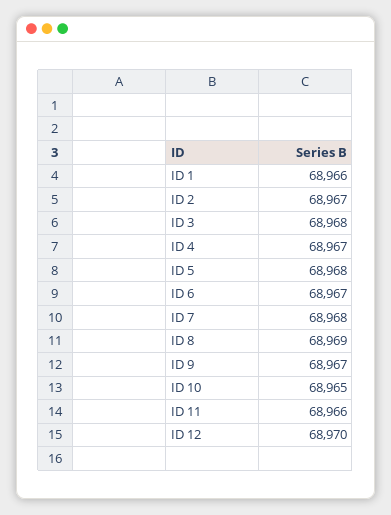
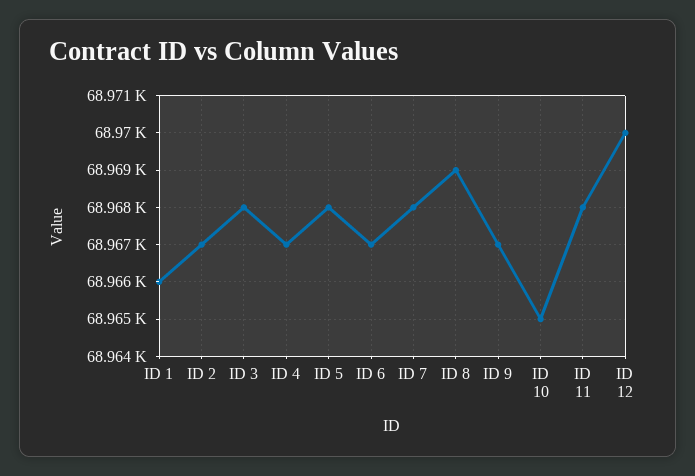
  {
    "ID 1": 68966,
    "ID 2": 68967,
    "ID 3": 68968,
    "ID 4": 68967,
    "ID 5": 68968,
    "ID 6": 68967,
    "ID 7": 68968,
    "ID 8": 68969,
    "ID 9": 68967,
    "ID 10": 68965,
-   "ID 11": 68966,
+   "ID 11": 68968,
    "ID 12": 68970
  }

